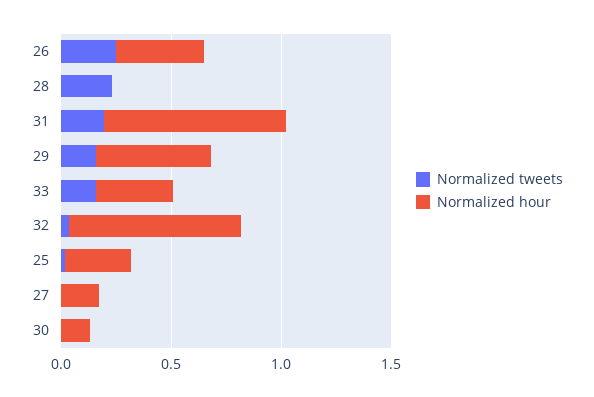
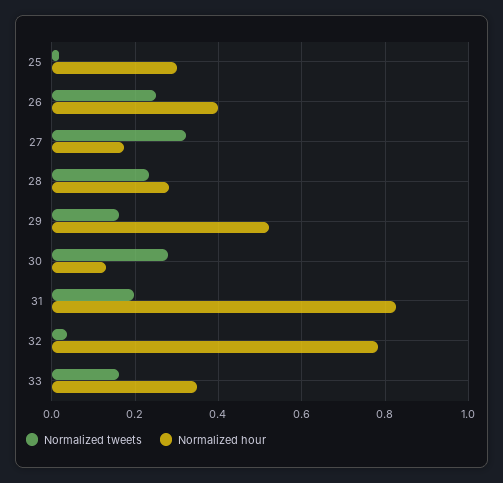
  {
    "Normalized tweets": {
      "26": 0.26,
      "28": 0.24,
      "31": 0.2,
      "29": 0.16,
      "33": 0.16,
      "32": 0.04,
      "25": 0.02,
-     "27": 0,
+     "27": 0.32,
-     "30": 0
+     "30": 0.28
    },
    "Normalized hour": {
      "26": 0.4,
-     "28": 0,
+     "28": 0.28,
      "31": 0.82,
      "29": 0.52,
      "33": 0.34,
      "32": 0.78,
      "25": 0.3,
      "27": 0.18,
      "30": 0.14
    }
  }

